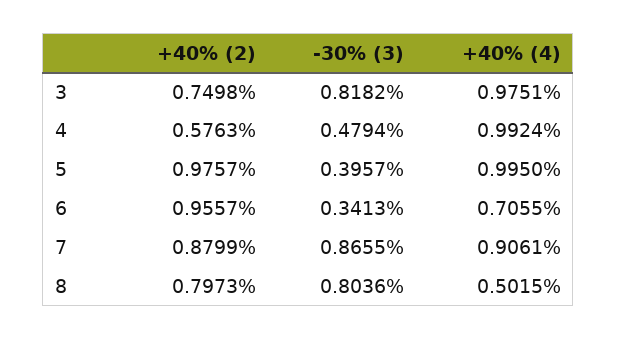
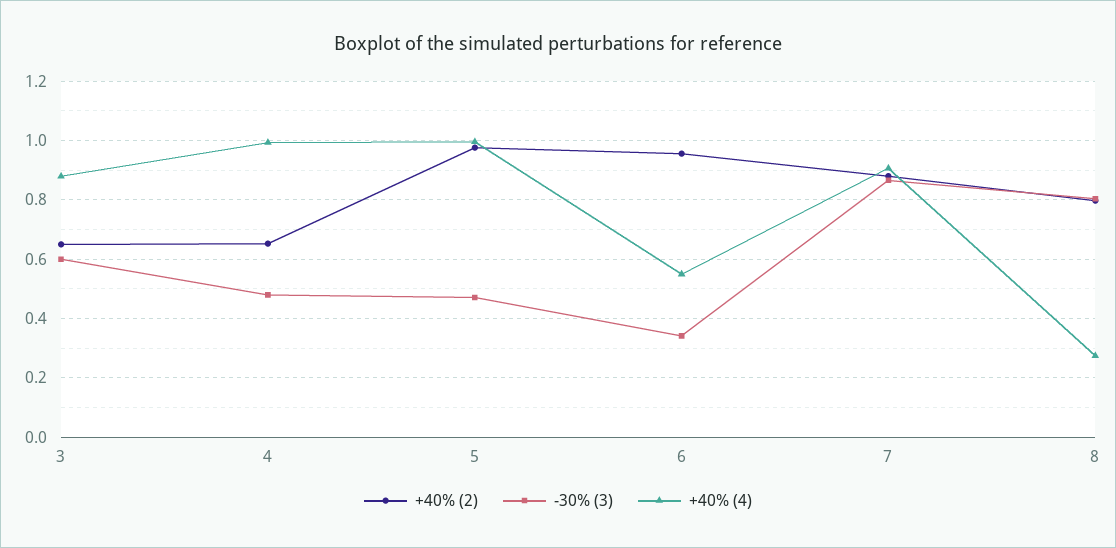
  {
    "+40% (2)": {
-     "3": 0.7498,
+     "3": 0.65,
-     "4": 0.5763,
+     "4": 0.65,
      "5": 0.9757,
      "6": 0.9557,
      "7": 0.8799,
      "8": 0.7973
    },
    "-30% (3)": {
-     "3": 0.8182,
+     "3": 0.6,
      "4": 0.4794,
-     "5": 0.3957,
+     "5": 0.475,
      "6": 0.3413,
      "7": 0.8655,
      "8": 0.8036
    },
    "+40% (4)": {
-     "3": 0.9751,
+     "3": 0.875,
      "4": 0.9924,
      "5": 0.995,
-     "6": 0.7055,
+     "6": 0.55,
      "7": 0.9061,
-     "8": 0.5015
+     "8": 0.275
    }
  }

